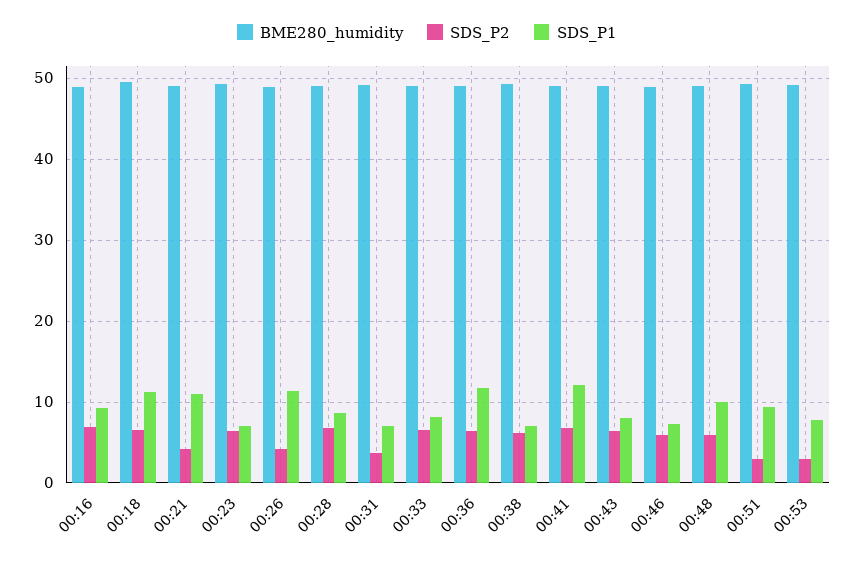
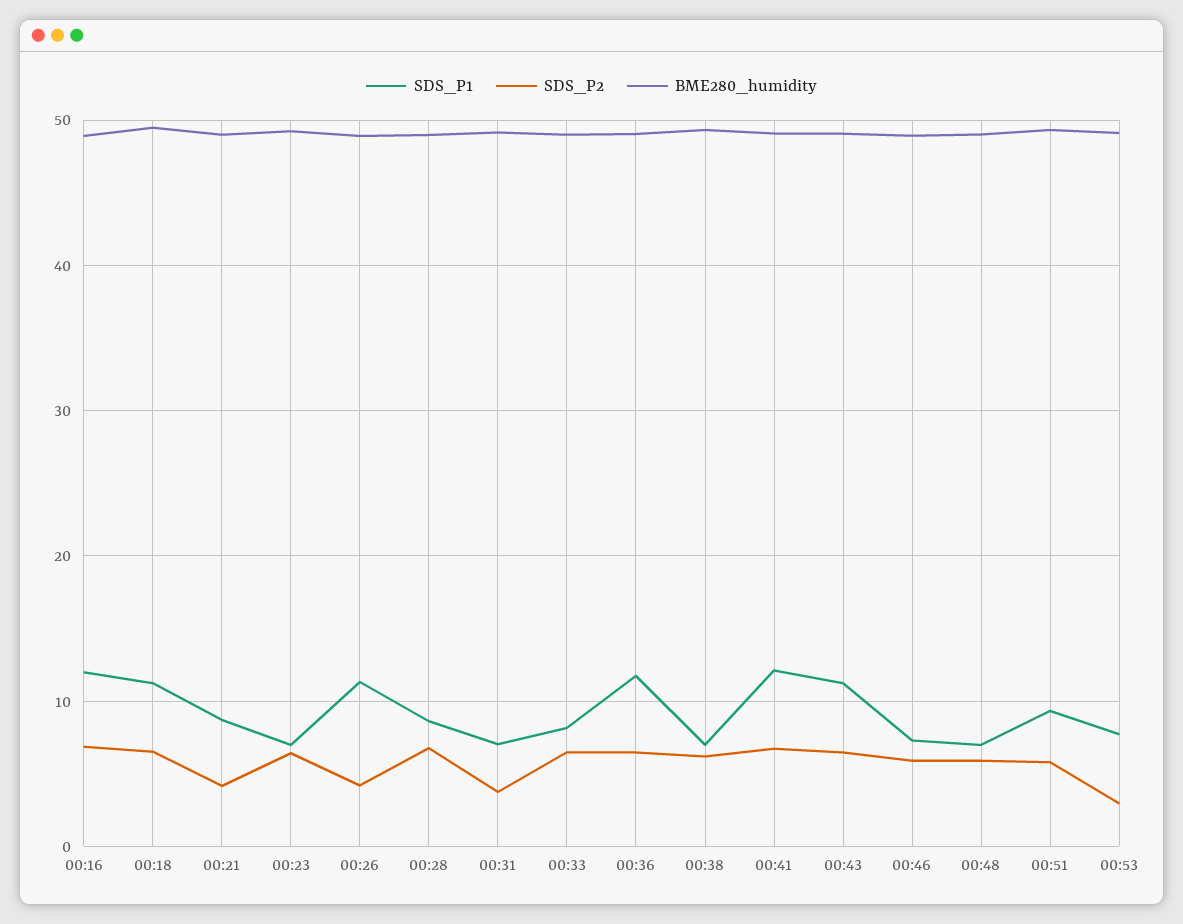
  {
    "BME280_humidity": {
      "00:16": 49,
      "00:18": 49,
      "00:21": 49,
      "00:23": 49,
      "00:26": 49,
      "00:28": 49,
      "00:31": 49,
      "00:33": 49,
      "00:36": 49,
      "00:38": 49,
      "00:41": 49,
      "00:43": 49,
      "00:46": 49,
      "00:48": 49,
      "00:51": 49,
      "00:53": 49
    },
    "SDS_P2": {
      "00:16": 7,
      "00:18": 7,
      "00:21": 4,
      "00:23": 6,
      "00:26": 4,
      "00:28": 7,
      "00:31": 4,
      "00:33": 7,
      "00:36": 6,
      "00:38": 6,
      "00:41": 7,
      "00:43": 6,
      "00:46": 6,
      "00:48": 6,
-     "00:51": 3,
+     "00:51": 6,
      "00:53": 3
    },
    "SDS_P1": {
-     "00:16": 9,
+     "00:16": 12,
      "00:18": 11,
-     "00:21": 11,
+     "00:21": 9,
      "00:23": 7,
      "00:26": 11,
      "00:28": 9,
      "00:31": 7,
      "00:33": 8,
      "00:36": 12,
      "00:38": 7,
      "00:41": 12,
-     "00:43": 8,
+     "00:43": 11,
      "00:46": 7,
-     "00:48": 10,
+     "00:48": 7,
      "00:51": 9,
      "00:53": 8
    }
  }

